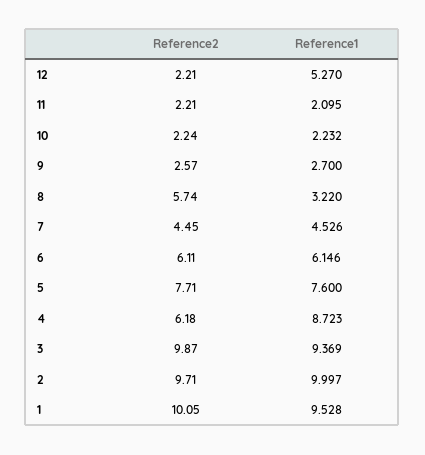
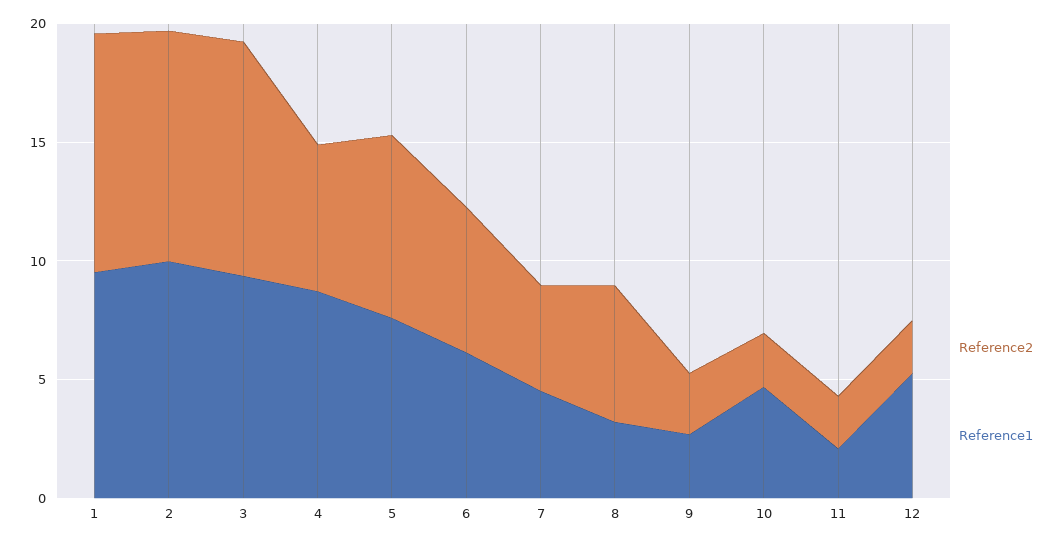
  {
    "Reference2": {
      "12": 2.21,
      "11": 2.21,
      "10": 2.24,
      "9": 2.57,
      "8": 5.74,
      "7": 4.45,
      "6": 6.11,
      "5": 7.71,
      "4": 6.18,
      "3": 9.87,
      "2": 9.71,
      "1": 10.05
    },
    "Reference1": {
      "12": 5.27,
      "11": 2.095,
-     "10": 2.232,
+     "10": 5,
      "9": 2.7,
      "8": 3.22,
      "7": 4.526,
      "6": 6.146,
      "5": 7.6,
      "4": 8.723,
      "3": 9.369,
      "2": 9.997,
      "1": 9.528
    }
  }

